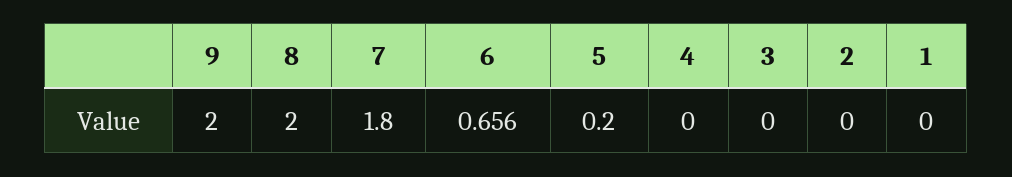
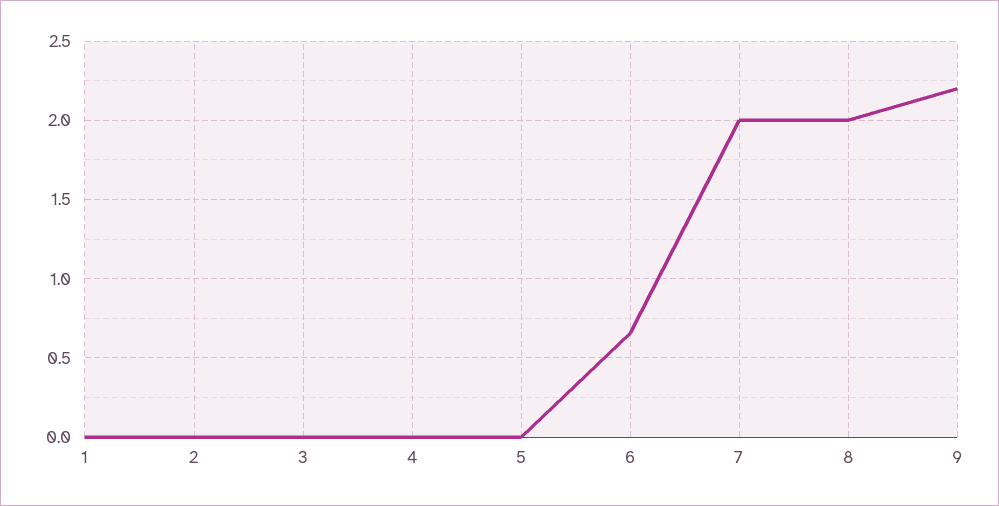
  {
-   "9": 2,
+   "9": 2.2,
    "8": 2,
-   "7": 1.8,
+   "7": 2,
    "6": 0.656,
-   "5": 0.2,
+   "5": 0,
    "4": 0,
    "3": 0,
    "2": 0,
    "1": 0
  }

